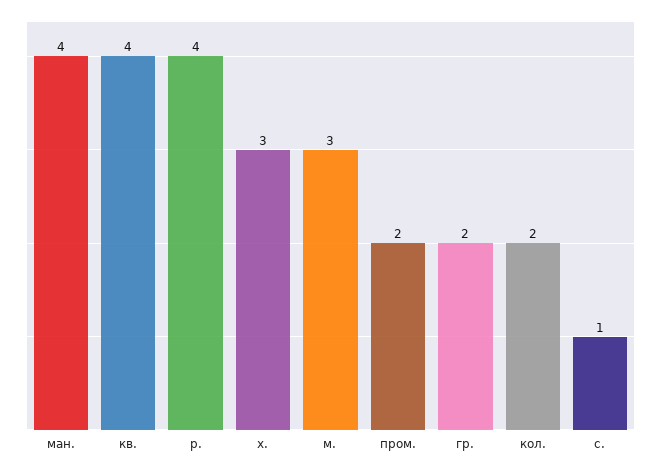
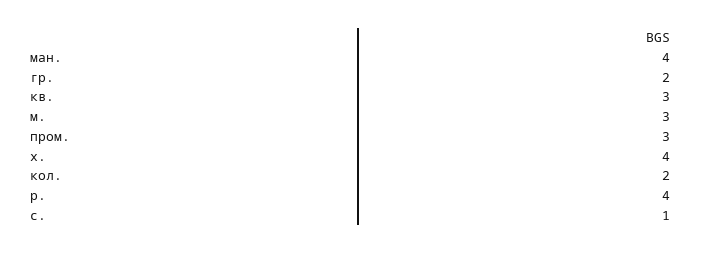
  {
    "ман.": 4,
-   "кв.": 4,
+   "кв.": 3,
    "р.": 4,
-   "х.": 3,
+   "х.": 4,
    "м.": 3,
-   "пром.": 2,
+   "пром.": 3,
    "гр.": 2,
    "кол.": 2,
    "с.": 1
  }

